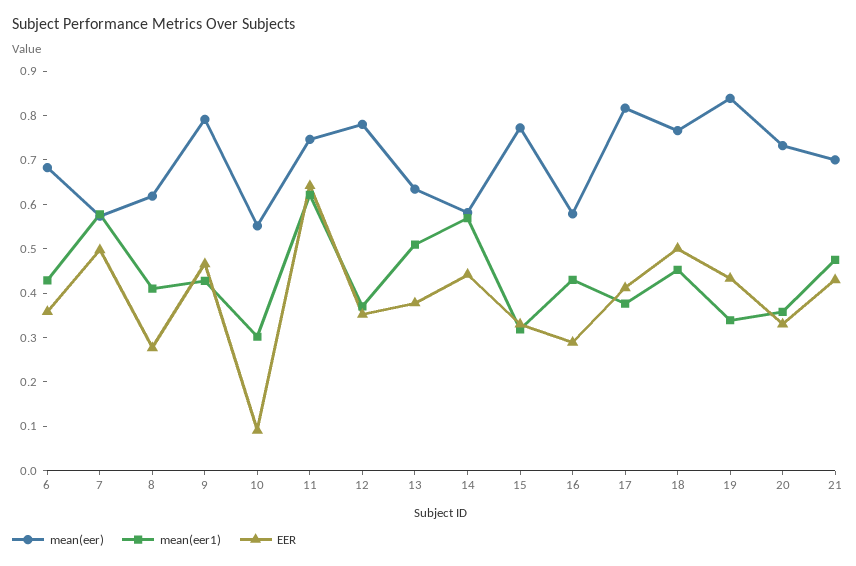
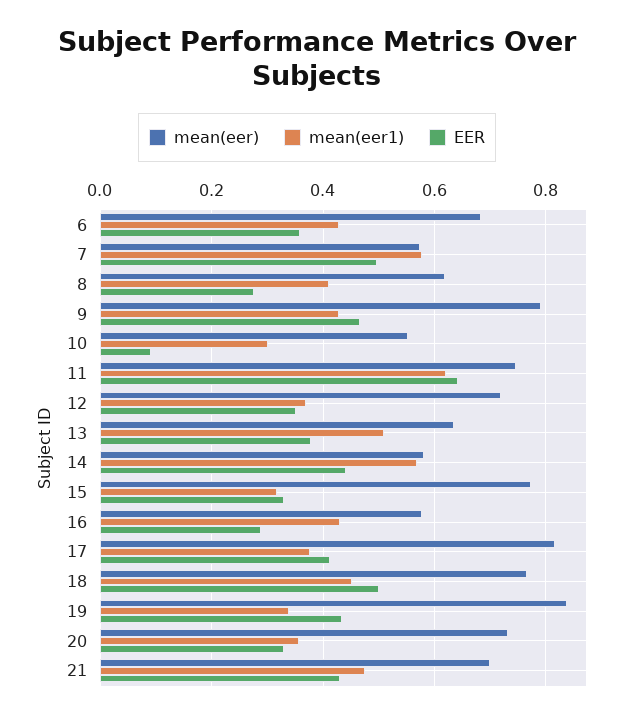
  {
    "mean(eer)": {
      "6": 0.68,
      "7": 0.58,
      "8": 0.62,
      "9": 0.8,
      "10": 0.56,
      "11": 0.74,
-     "12": 0.78,
+     "12": 0.72,
      "13": 0.64,
      "14": 0.58,
      "15": 0.78,
      "16": 0.58,
      "17": 0.82,
      "18": 0.76,
      "19": 0.84,
      "20": 0.74,
      "21": 0.7
    },
    "mean(eer1)": {
      "6": 0.42,
      "7": 0.58,
      "8": 0.42,
      "9": 0.42,
      "10": 0.3,
      "11": 0.62,
      "12": 0.38,
      "13": 0.5,
      "14": 0.56,
      "15": 0.32,
      "16": 0.42,
      "17": 0.38,
      "18": 0.46,
      "19": 0.34,
      "20": 0.36,
      "21": 0.48
    },
    "EER": {
      "6": 0.36,
      "7": 0.5,
      "8": 0.28,
      "9": 0.46,
      "10": 0.1,
      "11": 0.64,
      "12": 0.36,
      "13": 0.38,
      "14": 0.44,
      "15": 0.32,
      "16": 0.28,
      "17": 0.42,
      "18": 0.5,
      "19": 0.44,
      "20": 0.32,
      "21": 0.42
    }
  }

